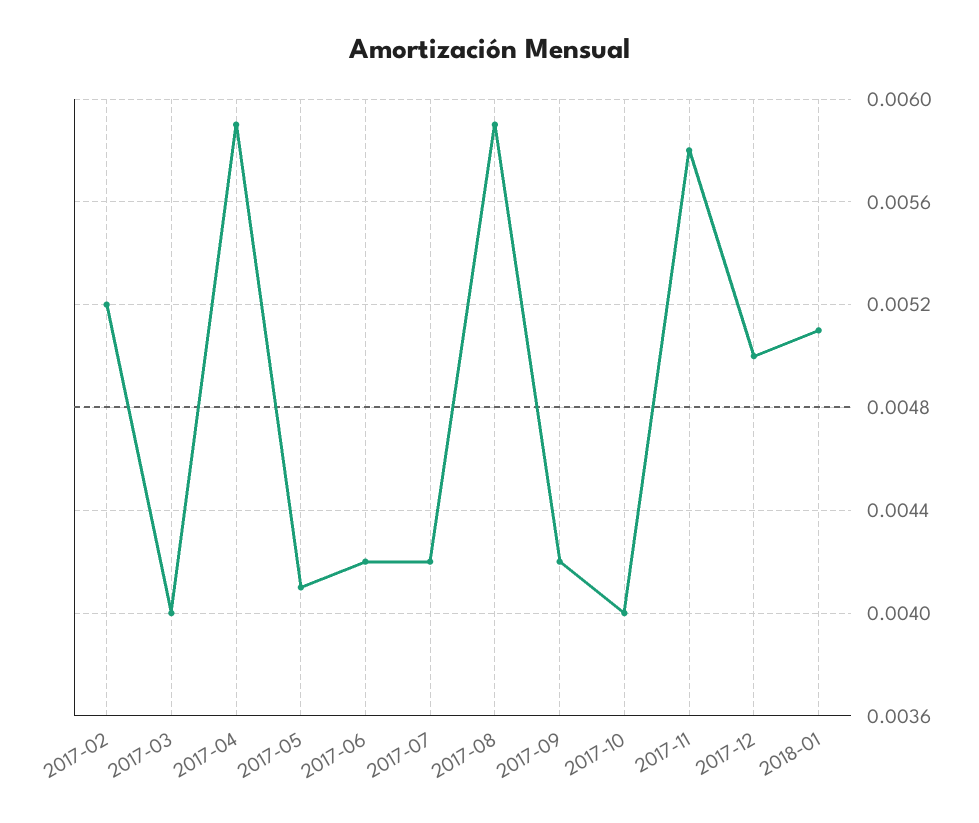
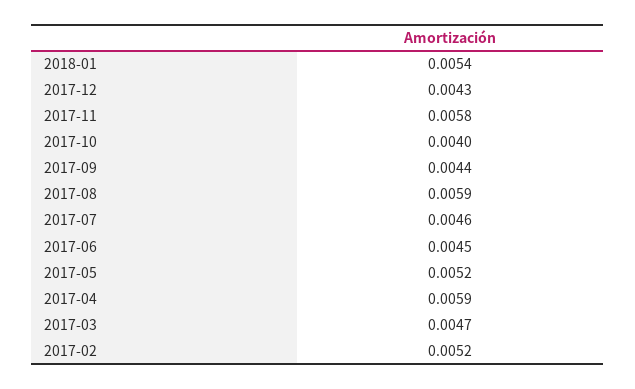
  {
    "2017-02": 0.0052,
-   "2017-03": 0.004,
+   "2017-03": 0.0047,
    "2017-04": 0.0059,
-   "2017-05": 0.0041,
+   "2017-05": 0.0052,
-   "2017-06": 0.0042,
+   "2017-06": 0.0045,
-   "2017-07": 0.0042,
+   "2017-07": 0.0046,
    "2017-08": 0.0059,
-   "2017-09": 0.0042,
+   "2017-09": 0.0044,
    "2017-10": 0.004,
    "2017-11": 0.0058,
-   "2017-12": 0.005,
+   "2017-12": 0.0043,
-   "2018-01": 0.0051
+   "2018-01": 0.0054
  }

